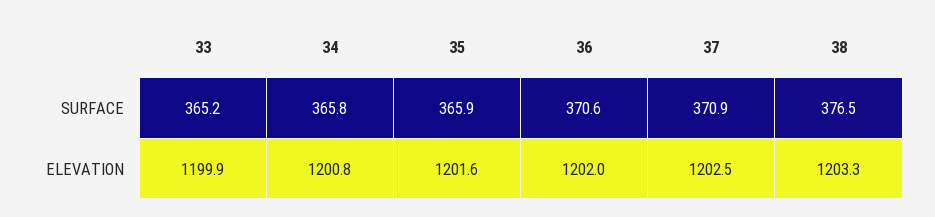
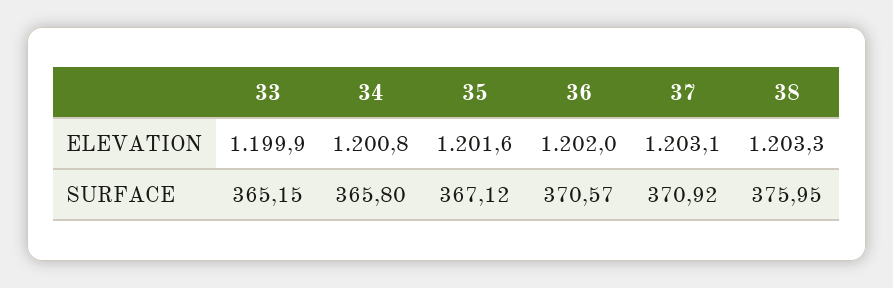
  {
    "33": {
      "SURFACE": 365.15,
      "ELEVATION": 1199.9
    },
    "34": {
      "SURFACE": 365.8,
      "ELEVATION": 1200.8
    },
    "35": {
-     "SURFACE": 365.9,
+     "SURFACE": 367.12,
      "ELEVATION": 1201.6
    },
    "36": {
      "SURFACE": 370.57,
      "ELEVATION": 1202
    },
    "37": {
      "SURFACE": 370.92,
-     "ELEVATION": 1202.5
+     "ELEVATION": 1203.1
    },
    "38": {
-     "SURFACE": 376.5,
+     "SURFACE": 375.95,
      "ELEVATION": 1203.3
    }
  }

